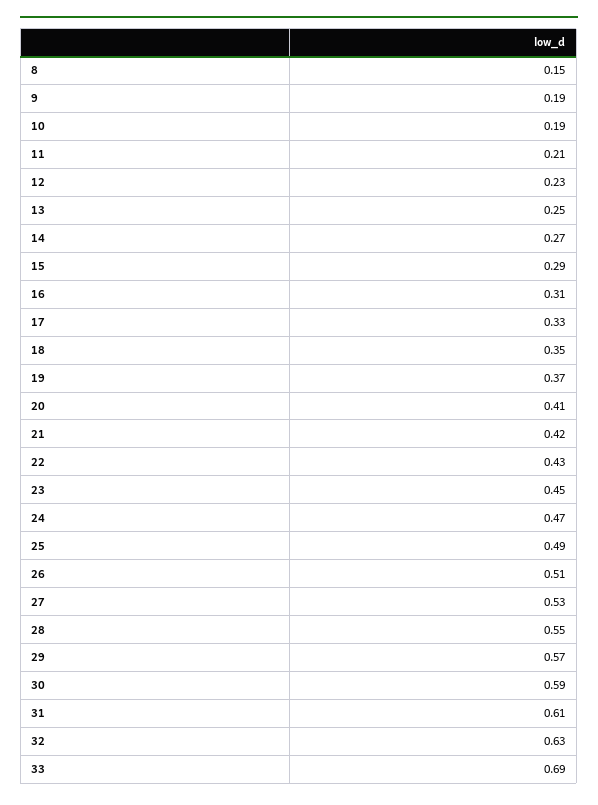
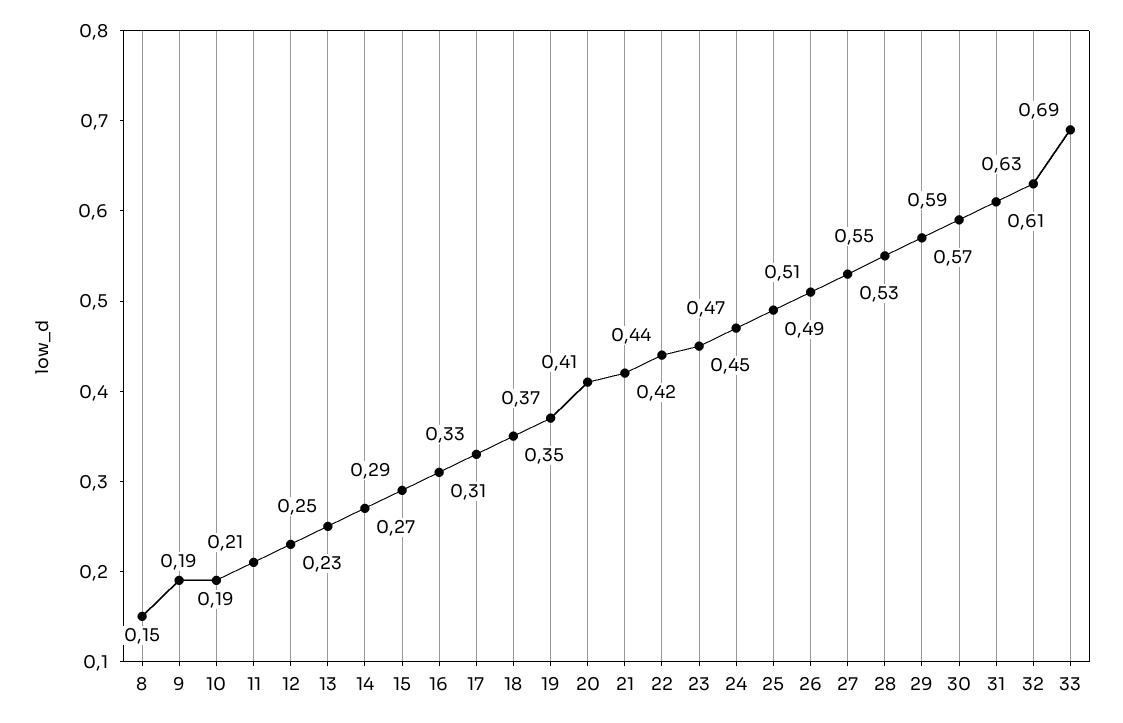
  {
    "8": 0.15,
    "9": 0.19,
    "10": 0.19,
    "11": 0.21,
    "12": 0.23,
    "13": 0.25,
    "14": 0.27,
    "15": 0.29,
    "16": 0.31,
    "17": 0.33,
    "18": 0.35,
    "19": 0.37,
    "20": 0.41,
    "21": 0.42,
-   "22": 0.43,
+   "22": 0.44,
    "23": 0.45,
    "24": 0.47,
    "25": 0.49,
    "26": 0.51,
    "27": 0.53,
    "28": 0.55,
    "29": 0.57,
    "30": 0.59,
    "31": 0.61,
    "32": 0.63,
    "33": 0.69
  }

